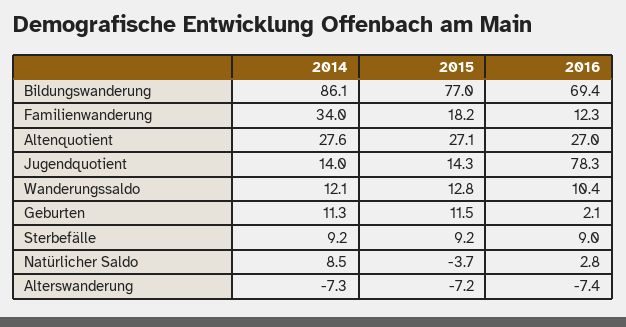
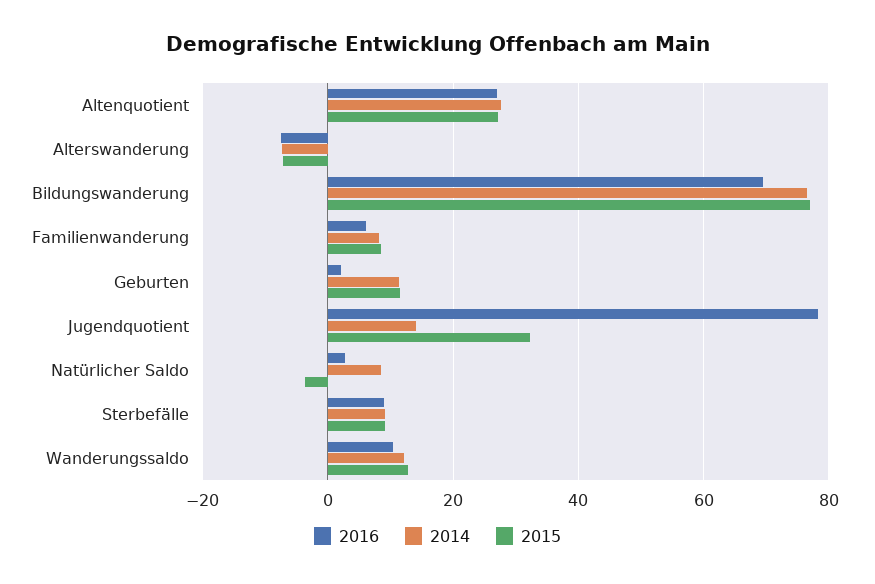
  {
    "2014": {
-     "Bildungswanderung": 86.1,
+     "Bildungswanderung": 76,
-     "Familienwanderung": 34,
+     "Familienwanderung": 8,
      "Altenquotient": 27.6,
      "Jugendquotient": 14,
      "Wanderungssaldo": 12.1,
      "Geburten": 11.3,
      "Sterbefälle": 9.2,
      "Natürlicher Saldo": 8.5,
      "Alterswanderung": -7.3
    },
    "2015": {
      "Bildungswanderung": 77,
-     "Familienwanderung": 18.2,
+     "Familienwanderung": 8,
      "Altenquotient": 27.1,
-     "Jugendquotient": 14.3,
+     "Jugendquotient": 32,
      "Wanderungssaldo": 12.8,
      "Geburten": 11.5,
      "Sterbefälle": 9.2,
      "Natürlicher Saldo": -3.7,
      "Alterswanderung": -7.2
    },
    "2016": {
      "Bildungswanderung": 69.4,
-     "Familienwanderung": 12.3,
+     "Familienwanderung": 6,
      "Altenquotient": 27,
      "Jugendquotient": 78.3,
      "Wanderungssaldo": 10.4,
      "Geburten": 2.1,
      "Sterbefälle": 9,
      "Natürlicher Saldo": 2.8,
      "Alterswanderung": -7.4
    }
  }

